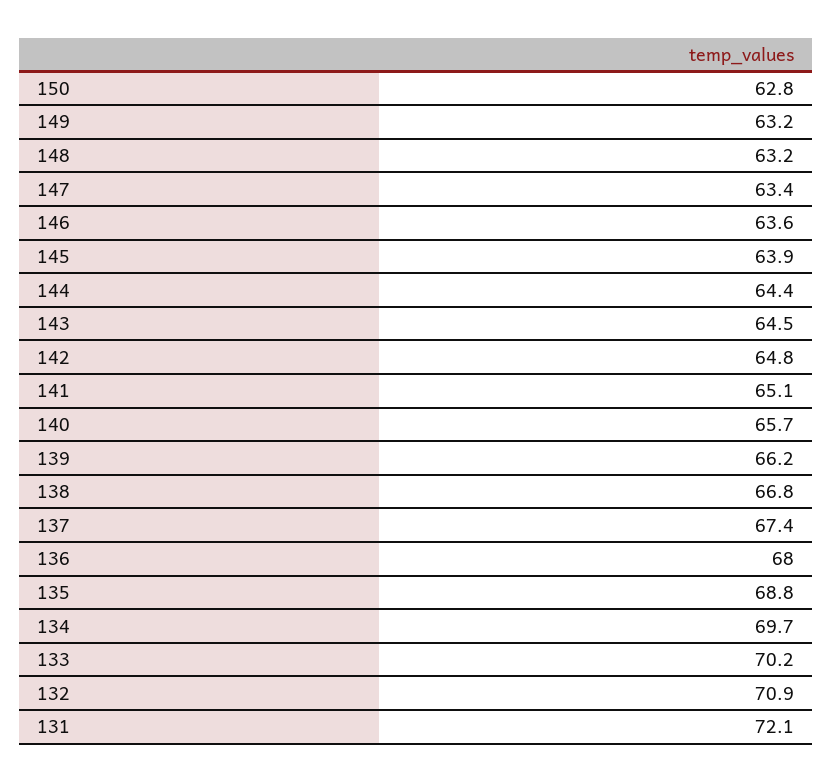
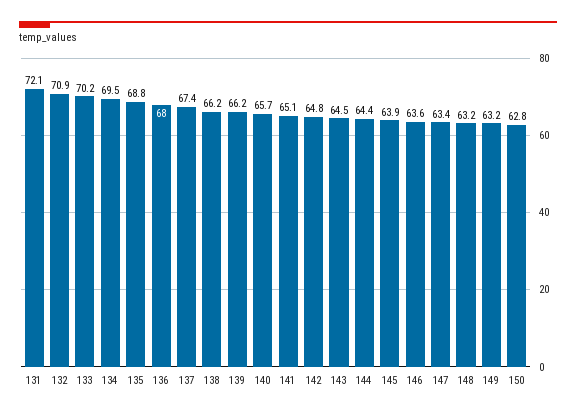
  {
    "150": 62.8,
    "149": 63.2,
    "148": 63.2,
    "147": 63.4,
    "146": 63.6,
    "145": 63.9,
    "144": 64.4,
    "143": 64.5,
    "142": 64.8,
    "141": 65.1,
    "140": 65.7,
    "139": 66.2,
-   "138": 66.8,
+   "138": 66.2,
    "137": 67.4,
    "136": 68,
    "135": 68.8,
-   "134": 69.7,
+   "134": 69.5,
    "133": 70.2,
    "132": 70.9,
    "131": 72.1
  }

